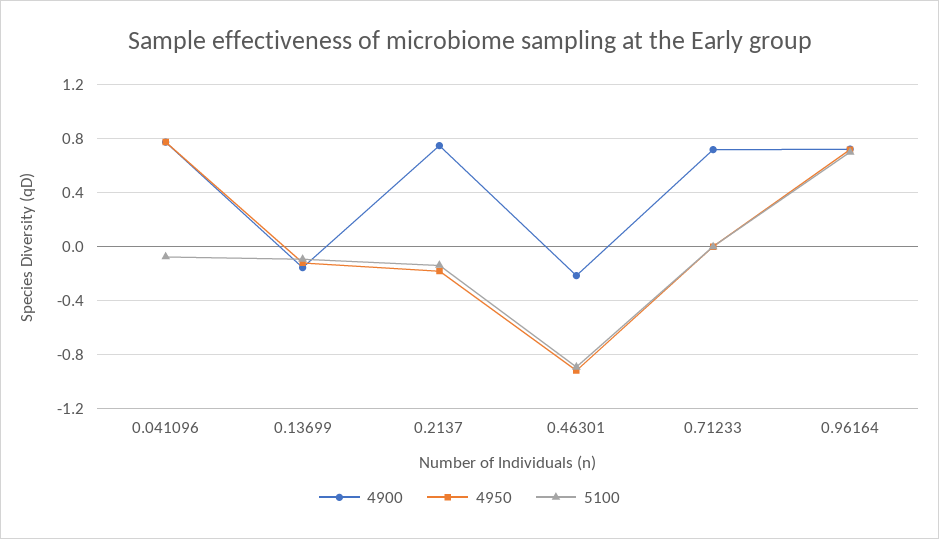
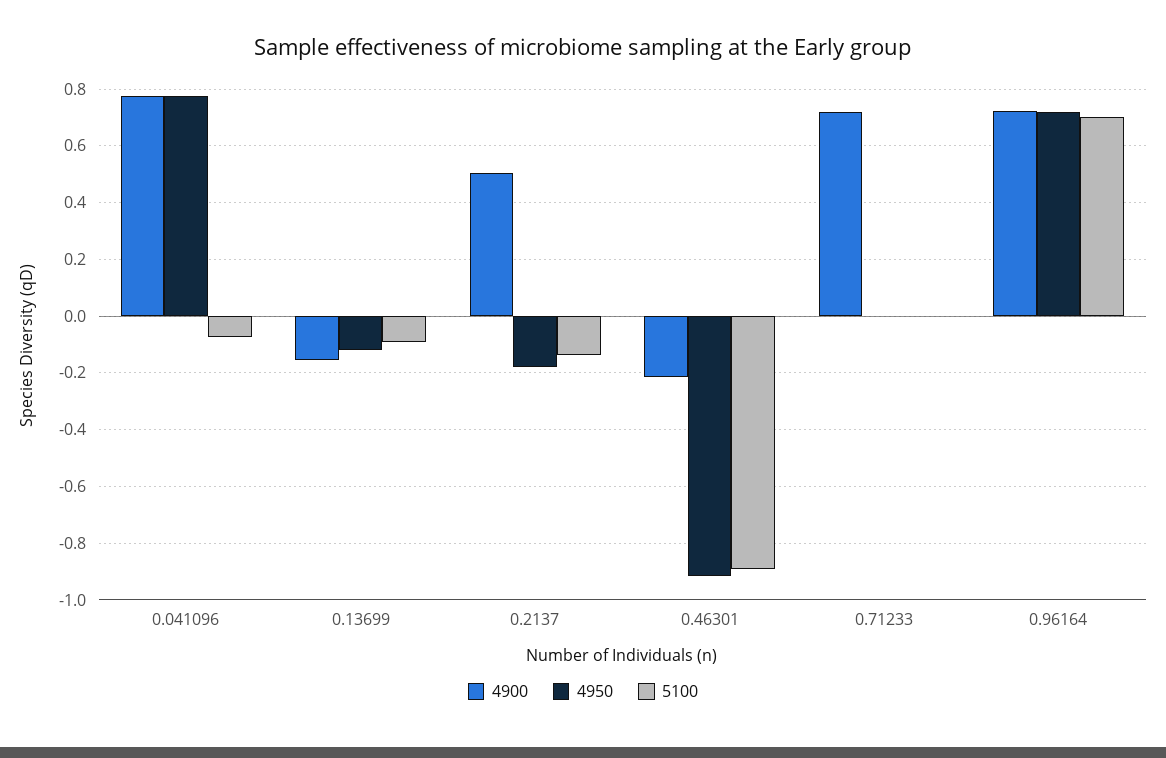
  {
    "4900": {
      "0.041096": 0.775,
      "0.13699": -0.15,
-     "0.2137": 0.75,
+     "0.2137": 0.5,
      "0.46301": -0.225,
      "0.71233": 0.725,
      "0.96164": 0.725
    },
    "4950": {
      "0.041096": 0.775,
      "0.13699": -0.125,
      "0.2137": -0.175,
      "0.46301": -0.925,
      "0.71233": 0,
      "0.96164": 0.725
    },
    "5100": {
      "0.041096": -0.075,
      "0.13699": -0.1,
      "0.2137": -0.125,
      "0.46301": -0.9,
      "0.71233": 0,
      "0.96164": 0.7
    }
  }

